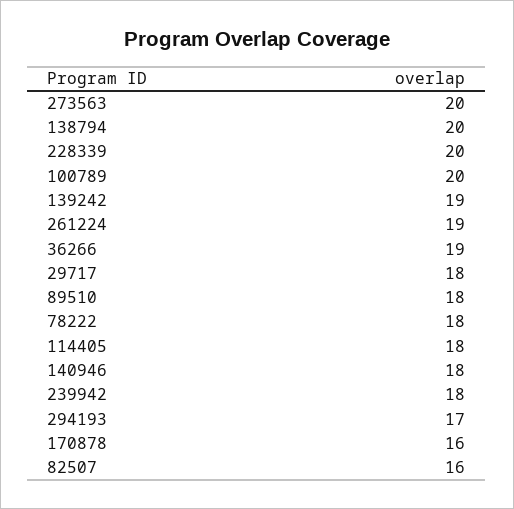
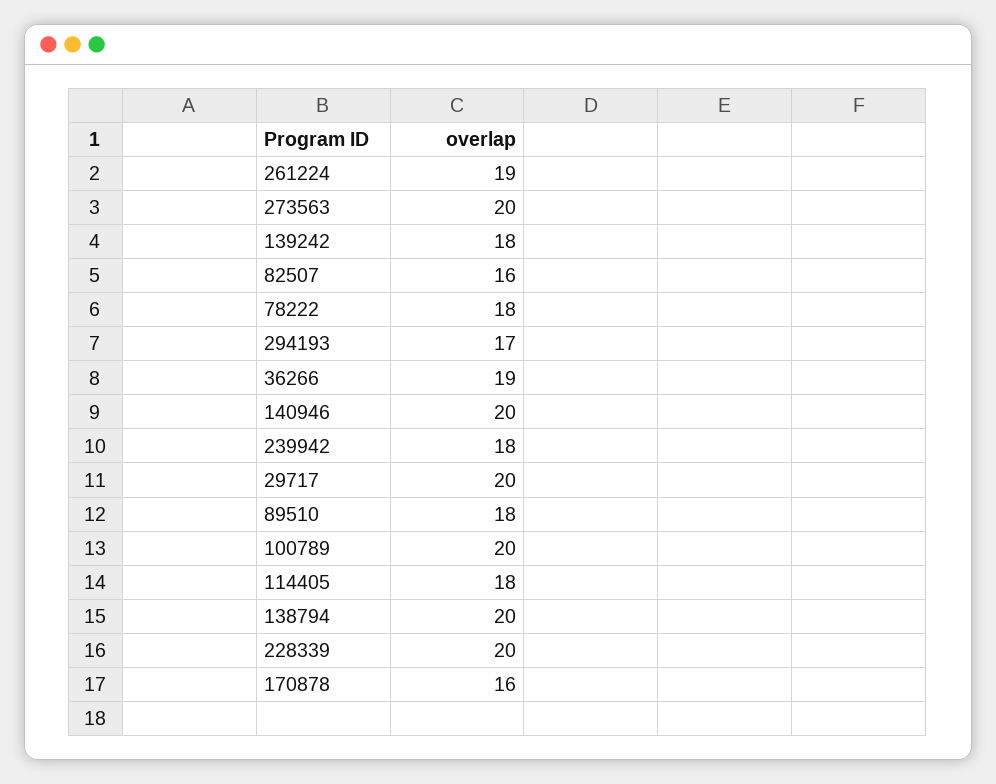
  {
    "273563": 20,
    "138794": 20,
    "228339": 20,
    "100789": 20,
-   "139242": 19,
+   "139242": 18,
    "261224": 19,
    "36266": 19,
-   "29717": 18,
+   "29717": 20,
    "89510": 18,
    "78222": 18,
    "114405": 18,
-   "140946": 18,
+   "140946": 20,
    "239942": 18,
    "294193": 17,
    "170878": 16,
    "82507": 16
  }

